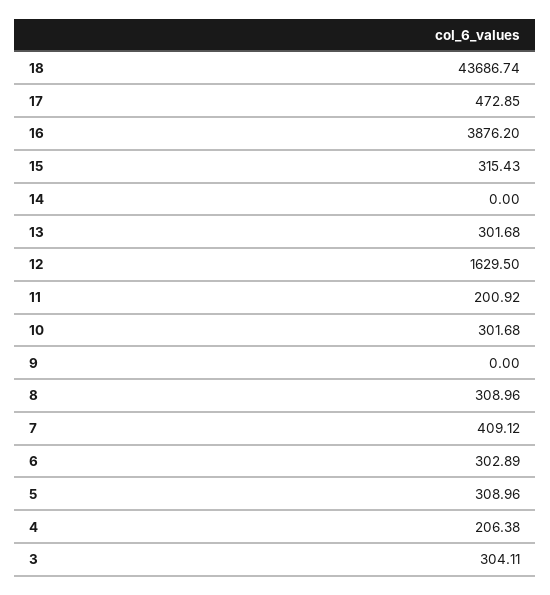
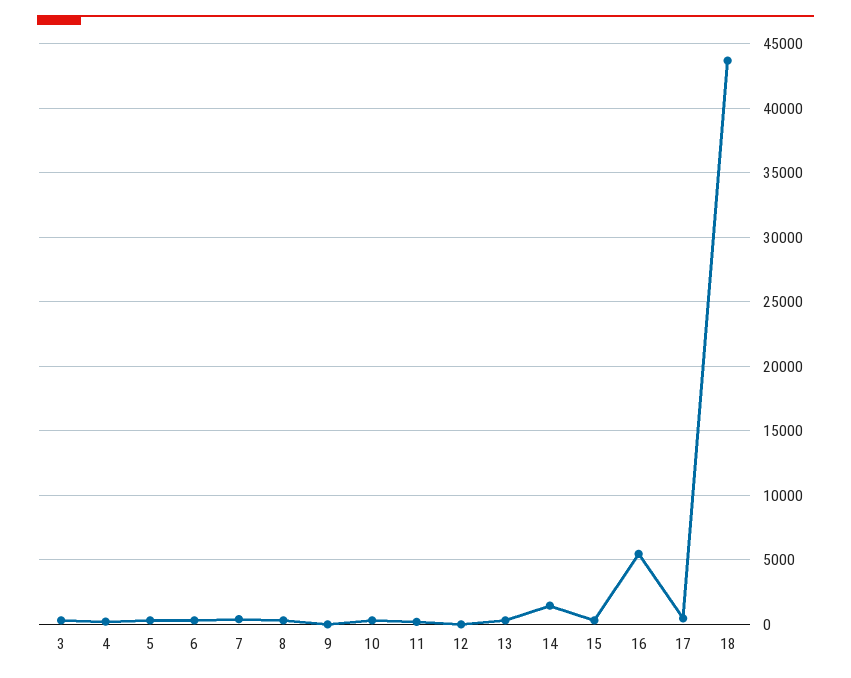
  {
    "18": 43686.74,
    "17": 472.85,
-   "16": 3876.2,
+   "16": 5500,
    "15": 315.43,
-   "14": 0,
+   "14": 1500,
    "13": 301.68,
-   "12": 1629.5,
+   "12": 0,
    "11": 200.92,
    "10": 301.68,
    "9": 0,
    "8": 308.96,
    "7": 409.12,
    "6": 302.89,
    "5": 308.96,
    "4": 206.38,
    "3": 304.11
  }

